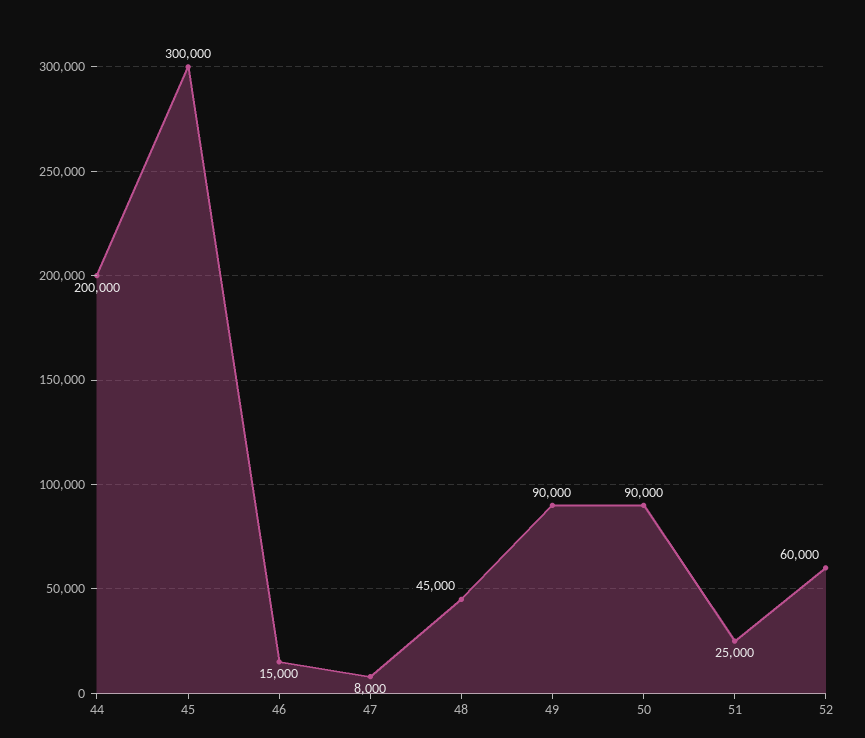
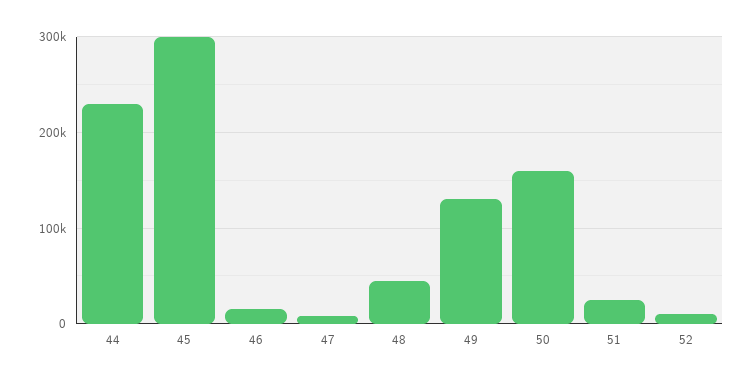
  {
-   "44": 200000,
+   "44": 230000,
    "45": 300000,
    "46": 15000,
    "47": 8000,
    "48": 45000,
-   "49": 90000,
+   "49": 130000,
-   "50": 90000,
+   "50": 160000,
    "51": 25000,
-   "52": 60000
+   "52": 10000
  }

